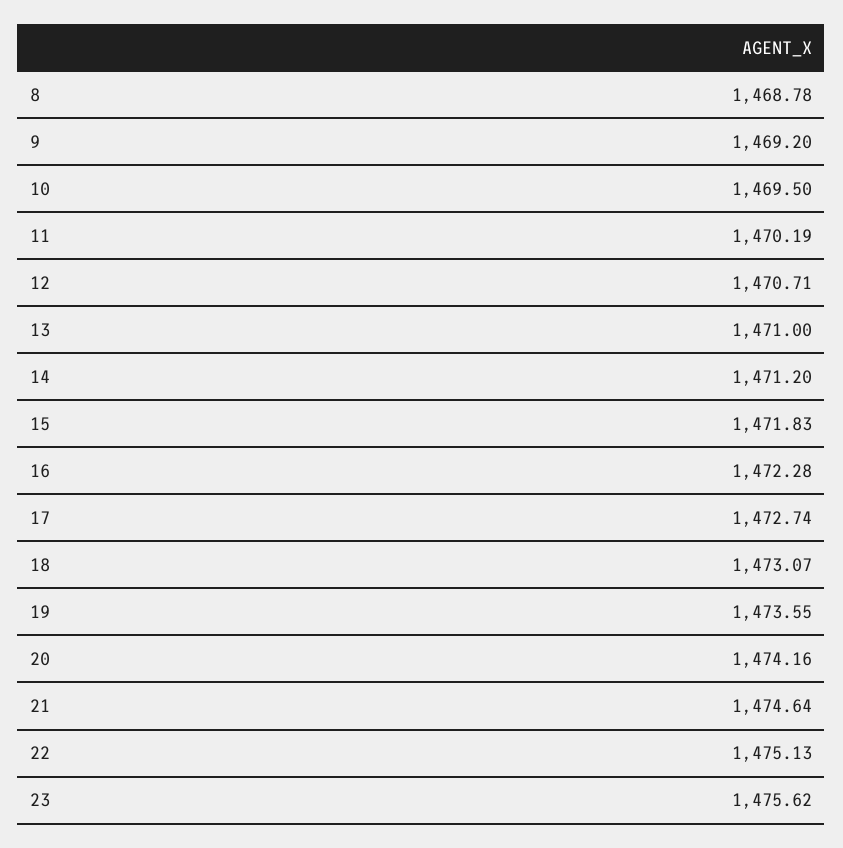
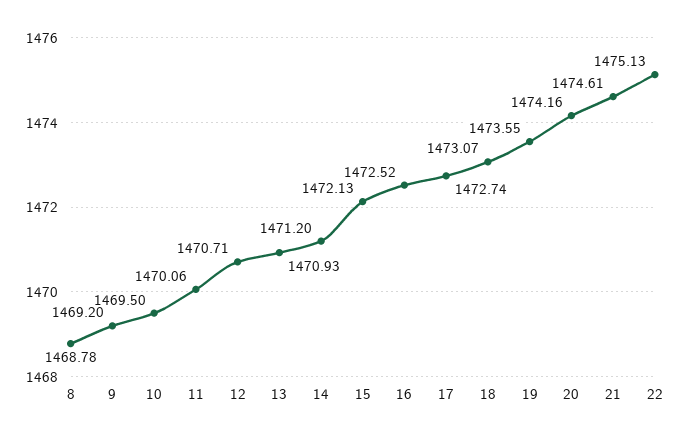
  {
    "8": 1468.78,
    "9": 1469.2,
    "10": 1469.5,
-   "11": 1470.19,
+   "11": 1470.06,
    "12": 1470.71,
-   "13": 1471,
+   "13": 1470.93,
    "14": 1471.2,
-   "15": 1471.83,
+   "15": 1472.13,
-   "16": 1472.28,
+   "16": 1472.52,
    "17": 1472.74,
    "18": 1473.07,
    "19": 1473.55,
    "20": 1474.16,
-   "21": 1474.64,
+   "21": 1474.61,
-   "22": 1475.13,
+   "22": 1475.13
-   "23": 1475.62
  }

